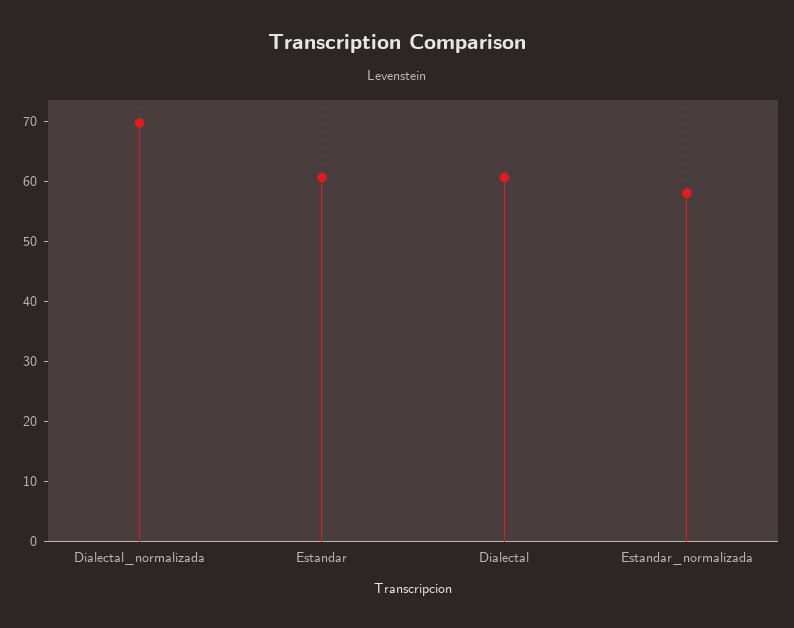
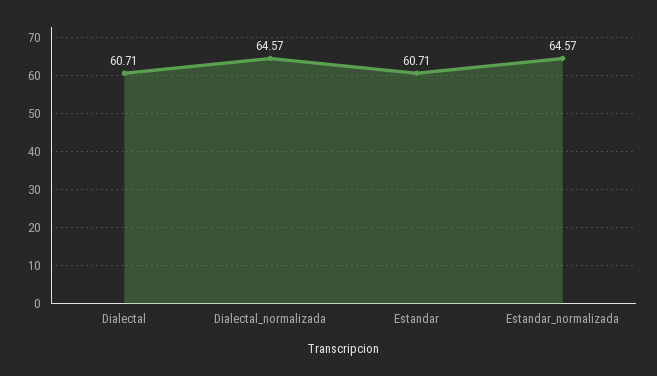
  {
-   "Dialectal_normalizada": 70,
+   "Dialectal_normalizada": 64.57,
    "Estandar": 60.71,
    "Dialectal": 60.71,
-   "Estandar_normalizada": 58
+   "Estandar_normalizada": 64.57
  }

